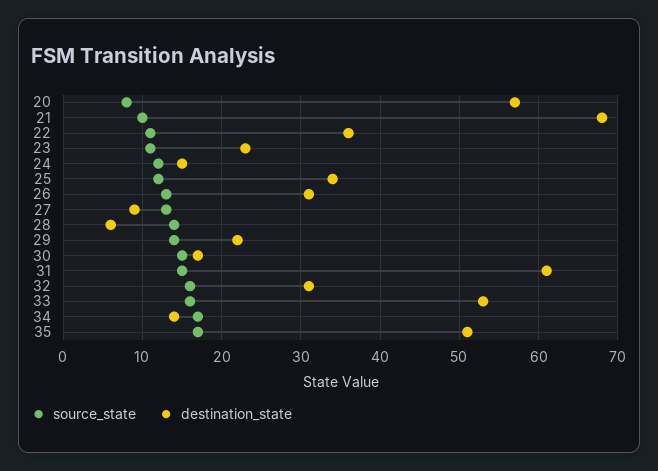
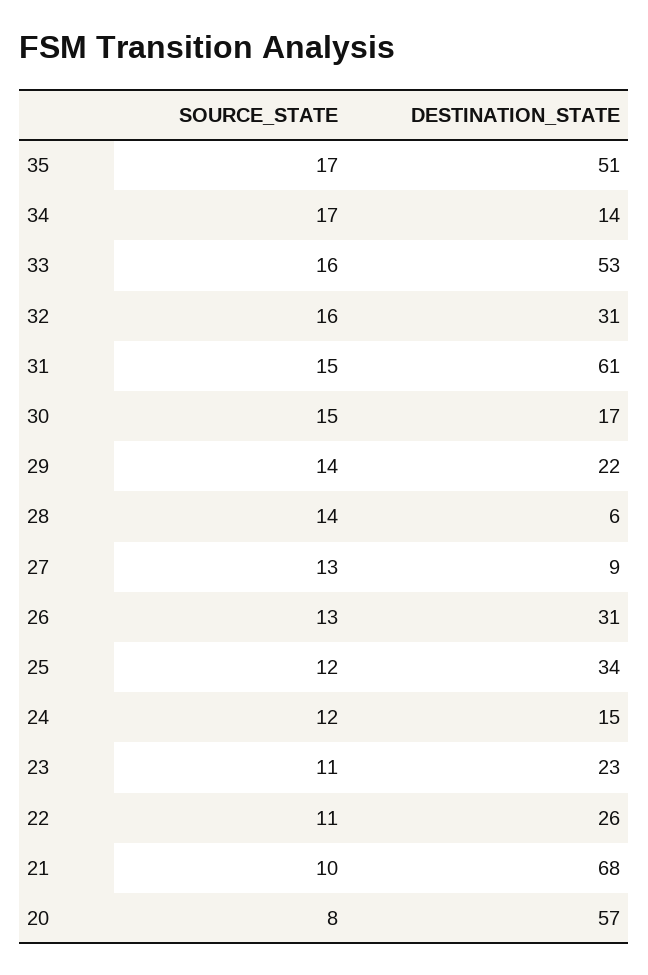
  {
    "source_state": {
      "20": 8,
      "21": 10,
      "22": 11,
      "23": 11,
      "24": 12,
      "25": 12,
      "26": 13,
      "27": 13,
      "28": 14,
      "29": 14,
      "30": 15,
      "31": 15,
      "32": 16,
      "33": 16,
      "34": 17,
      "35": 17
    },
    "destination_state": {
      "20": 57,
      "21": 68,
-     "22": 36,
+     "22": 26,
      "23": 23,
      "24": 15,
      "25": 34,
      "26": 31,
      "27": 9,
      "28": 6,
      "29": 22,
      "30": 17,
      "31": 61,
      "32": 31,
      "33": 53,
      "34": 14,
      "35": 51
    }
  }

